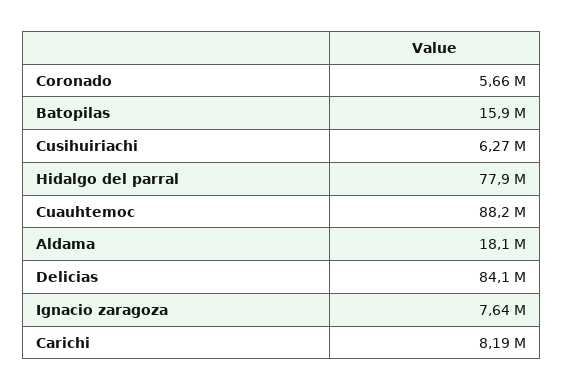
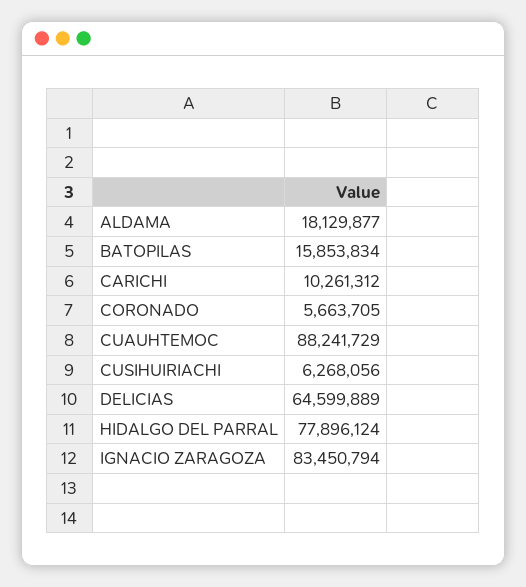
  {
    "Coronado": 5663705,
    "Batopilas": 15853834,
    "Cusihuiriachi": 6268056,
    "Hidalgo del parral": 77896124,
    "Cuauhtemoc": 88241729,
    "Aldama": 18129877,
-   "Delicias": 84100000,
+   "Delicias": 64599889,
-   "Ignacio zaragoza": 7640000,
+   "Ignacio zaragoza": 83450794,
-   "Carichi": 8190000
+   "Carichi": 10261312
  }

